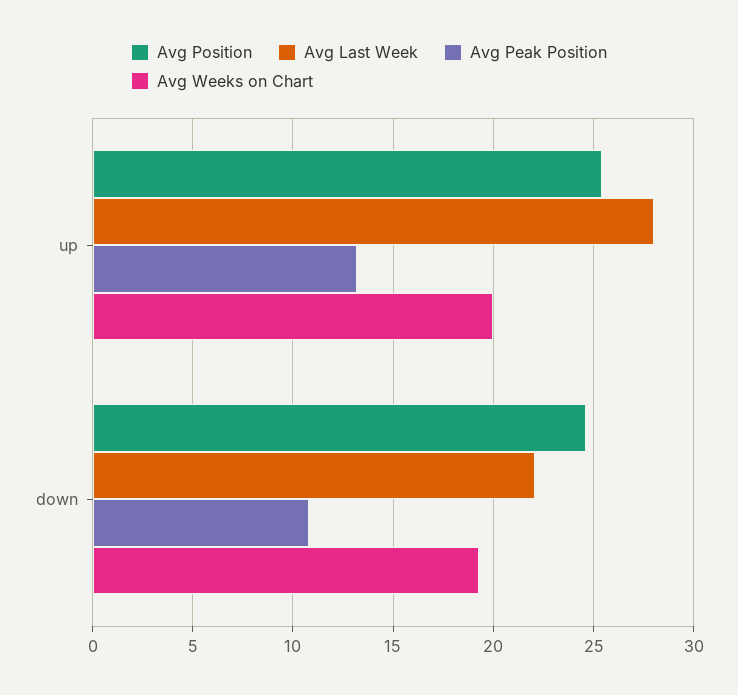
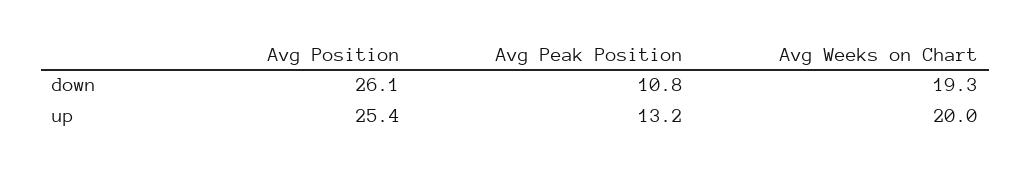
  {
    "Avg Position": {
      "up": 25.4,
-     "down": 24.5
+     "down": 26.1
    },
-   "Avg Last Week": {
-     "up": 28,
-     "down": 22
-   },
    "Avg Peak Position": {
      "up": 13.2,
      "down": 10.8
    },
    "Avg Weeks on Chart": {
      "up": 20,
      "down": 19.3
    }
  }

